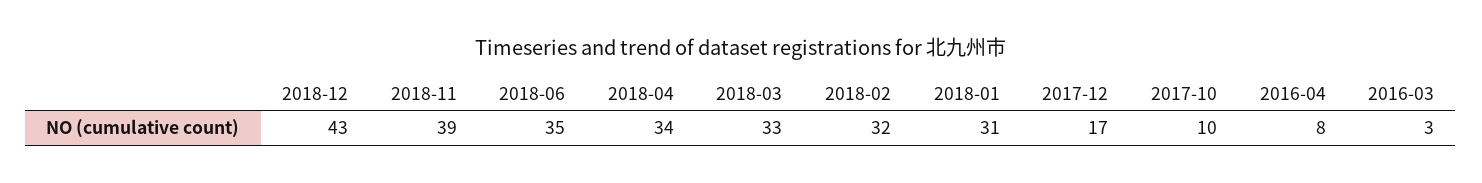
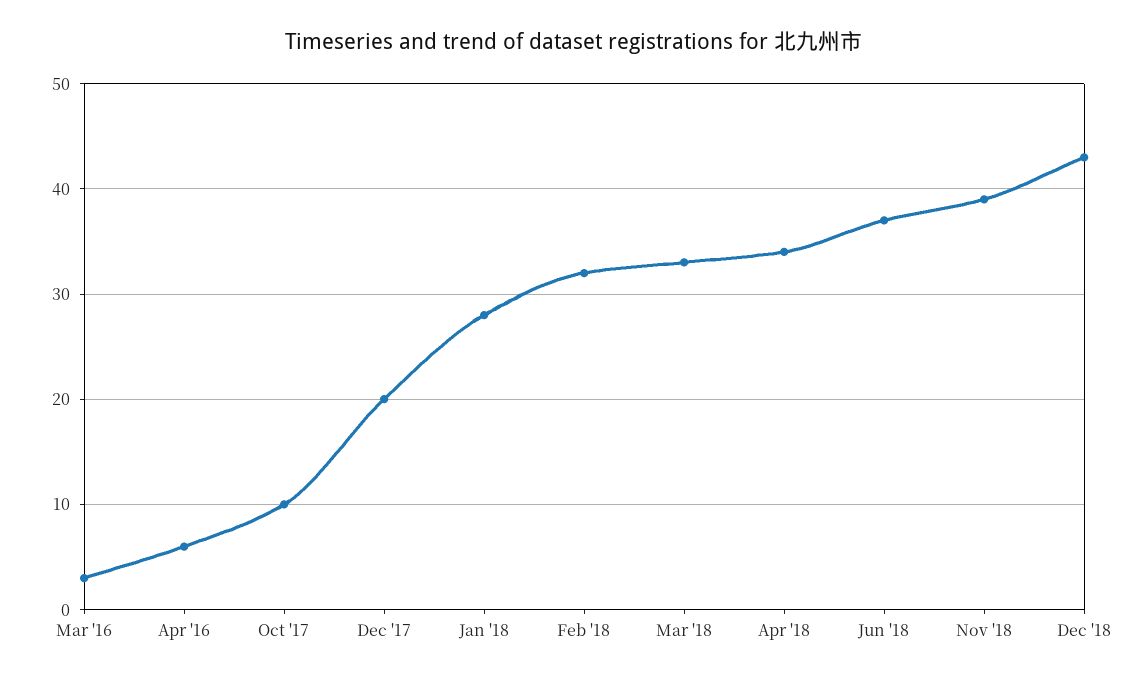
  {
    "2018-12": 43,
    "2018-11": 39,
-   "2018-06": 35,
+   "2018-06": 37,
    "2018-04": 34,
    "2018-03": 33,
    "2018-02": 32,
-   "2018-01": 31,
+   "2018-01": 28,
-   "2017-12": 17,
+   "2017-12": 20,
    "2017-10": 10,
-   "2016-04": 8,
+   "2016-04": 6,
    "2016-03": 3
  }

